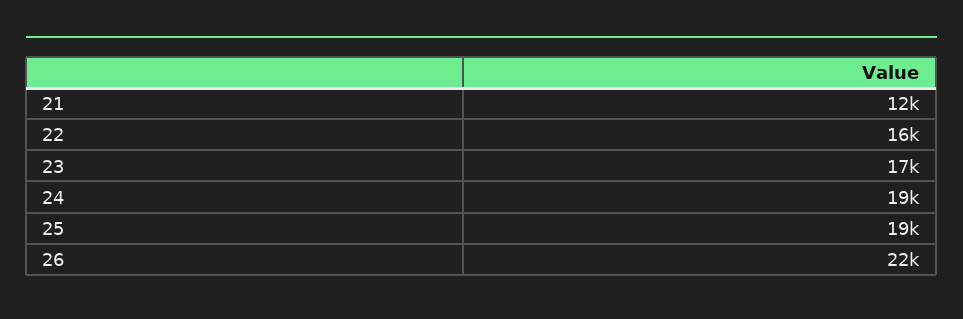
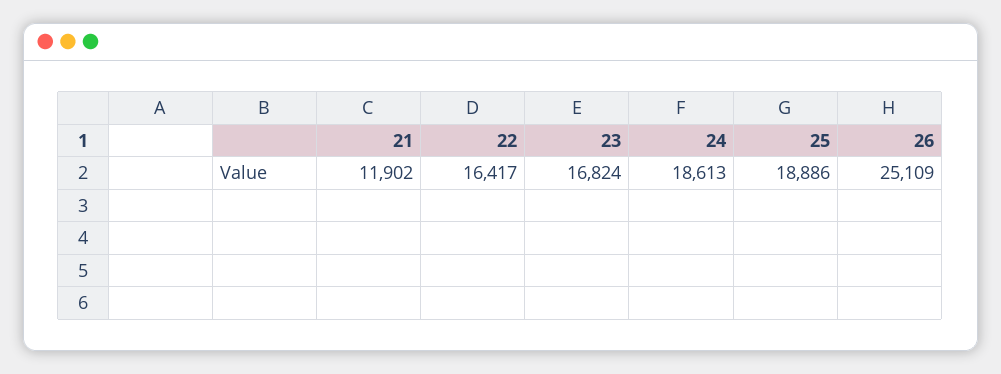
  {
    "21": 11902,
    "22": 16417,
    "23": 16824,
    "24": 18613,
    "25": 18886,
-   "26": 22000
+   "26": 25109
  }

